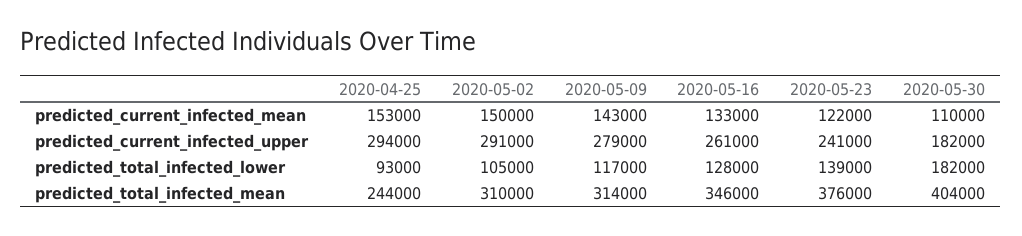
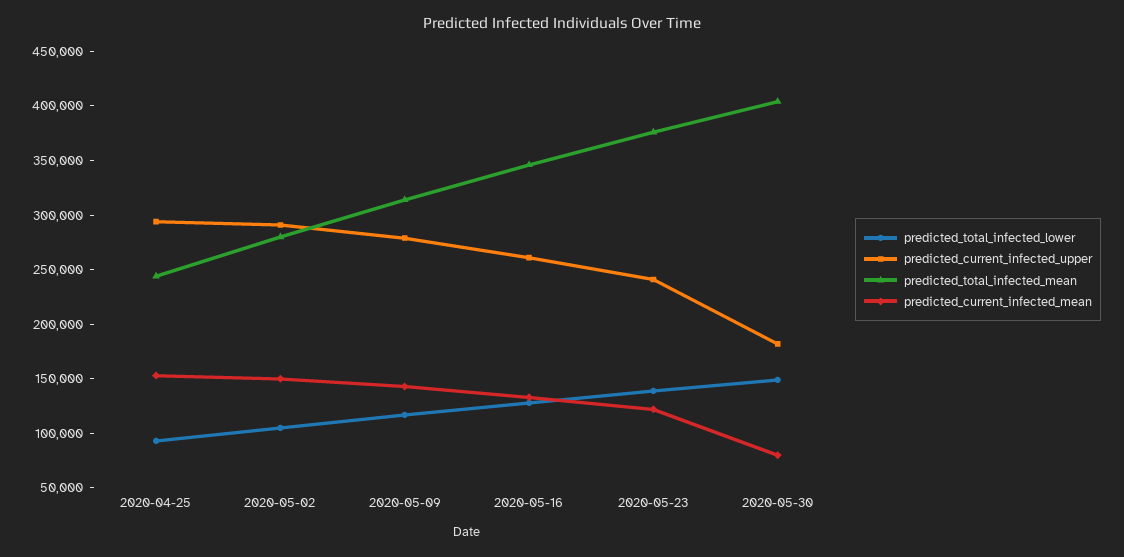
  {
    "predicted_current_infected_mean": {
      "2020-04-25": 153000,
      "2020-05-02": 150000,
      "2020-05-09": 143000,
      "2020-05-16": 133000,
      "2020-05-23": 122000,
-     "2020-05-30": 110000
+     "2020-05-30": 80000
    },
    "predicted_current_infected_upper": {
      "2020-04-25": 294000,
      "2020-05-02": 291000,
      "2020-05-09": 279000,
      "2020-05-16": 261000,
      "2020-05-23": 241000,
      "2020-05-30": 182000
    },
    "predicted_total_infected_lower": {
      "2020-04-25": 93000,
      "2020-05-02": 105000,
      "2020-05-09": 117000,
      "2020-05-16": 128000,
      "2020-05-23": 139000,
-     "2020-05-30": 182000
+     "2020-05-30": 150000
    },
    "predicted_total_infected_mean": {
      "2020-04-25": 244000,
-     "2020-05-02": 310000,
+     "2020-05-02": 280000,
      "2020-05-09": 314000,
      "2020-05-16": 346000,
      "2020-05-23": 376000,
      "2020-05-30": 404000
    }
  }

